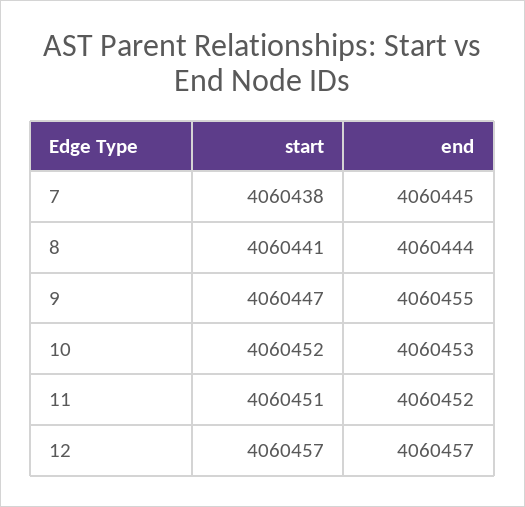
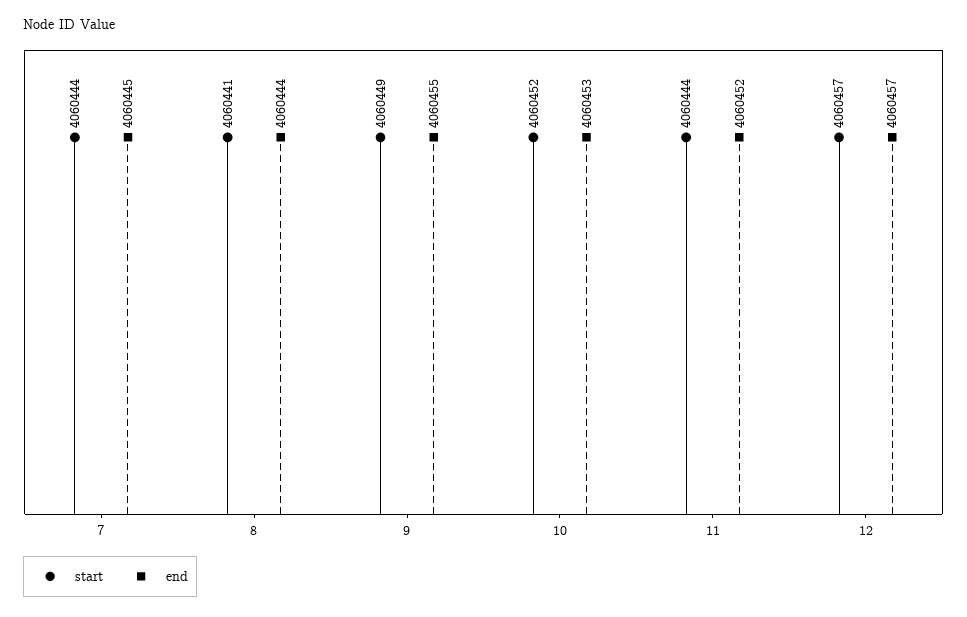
  {
    "start": {
-     "7": 4060438,
+     "7": 4060444,
      "8": 4060441,
-     "9": 4060447,
+     "9": 4060449,
      "10": 4060452,
-     "11": 4060451,
+     "11": 4060444,
      "12": 4060457
    },
    "end": {
      "7": 4060445,
      "8": 4060444,
      "9": 4060455,
      "10": 4060453,
      "11": 4060452,
      "12": 4060457
    }
  }

